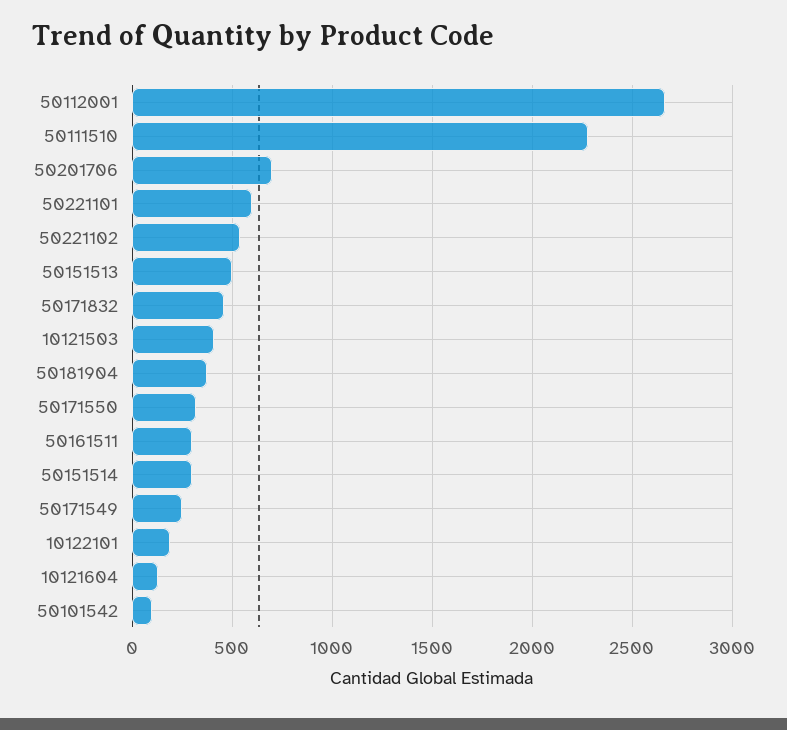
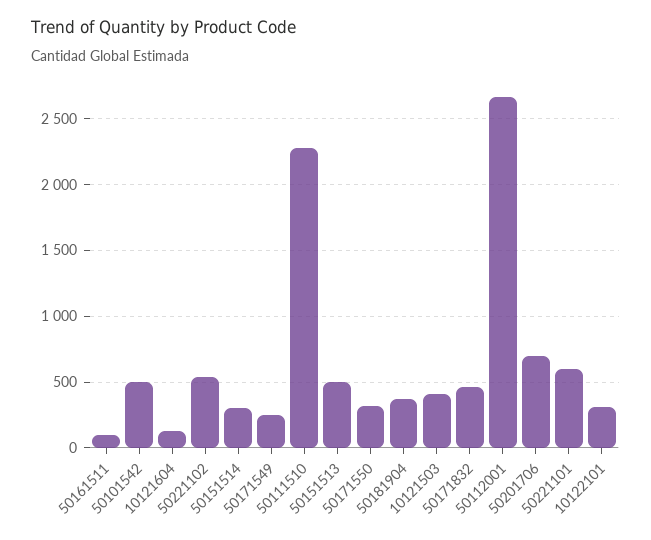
  {
    "50112001": 2650,
    "50111510": 2300,
    "50201706": 700,
    "50221101": 600,
    "50221102": 550,
    "50151513": 500,
    "50171832": 450,
    "10121503": 400,
    "50181904": 400,
    "50171550": 300,
-   "50161511": 300,
+   "50161511": 100,
    "50151514": 300,
    "50171549": 250,
-   "10122101": 200,
+   "10122101": 300,
    "10121604": 150,
-   "50101542": 100
+   "50101542": 500
  }

